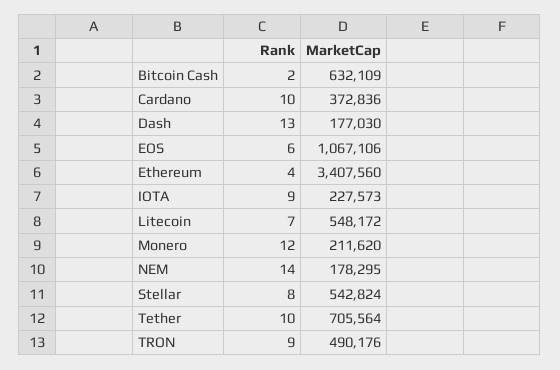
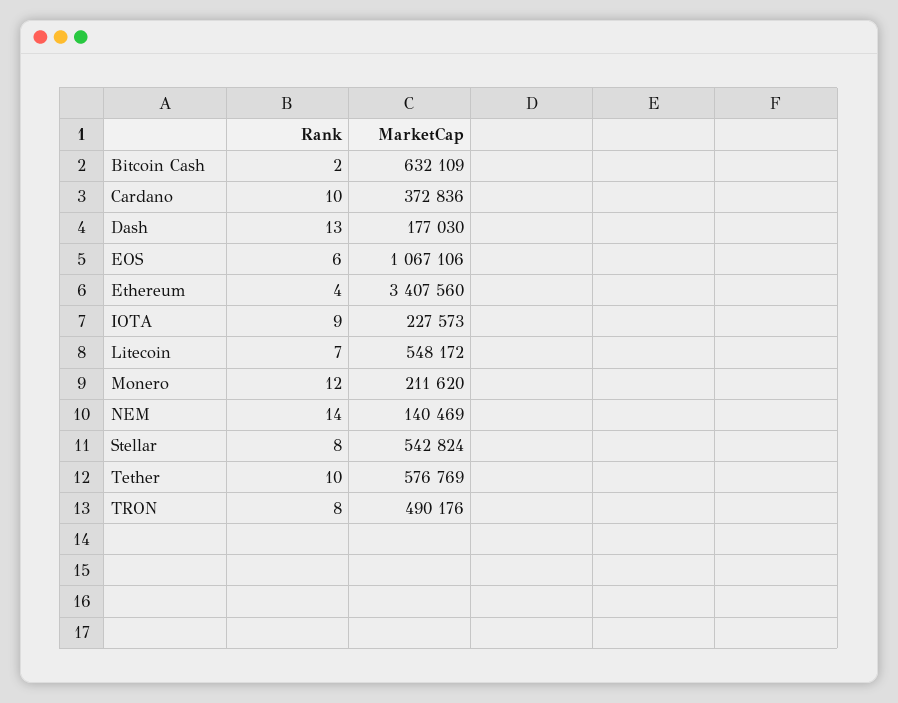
  {
    "Rank": {
      "Bitcoin Cash": 2,
      "Cardano": 10,
      "Dash": 13,
      "EOS": 6,
      "Ethereum": 4,
      "IOTA": 9,
      "Litecoin": 7,
      "Monero": 12,
      "NEM": 14,
      "Stellar": 8,
      "Tether": 10,
-     "TRON": 9
+     "TRON": 8
    },
    "MarketCap": {
      "Bitcoin Cash": 632109,
      "Cardano": 372836,
      "Dash": 177030,
      "EOS": 1067106,
      "Ethereum": 3407560,
      "IOTA": 227573,
      "Litecoin": 548172,
      "Monero": 211620,
-     "NEM": 178295,
+     "NEM": 140469,
      "Stellar": 542824,
-     "Tether": 705564,
+     "Tether": 576769,
      "TRON": 490176
    }
  }

